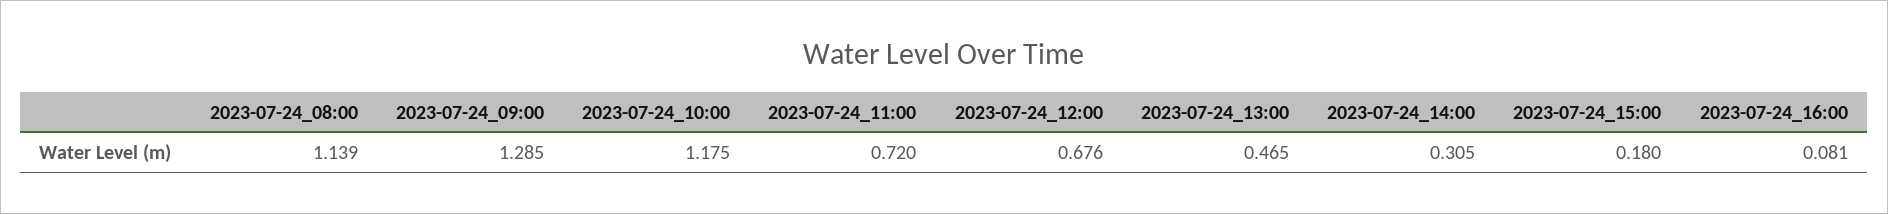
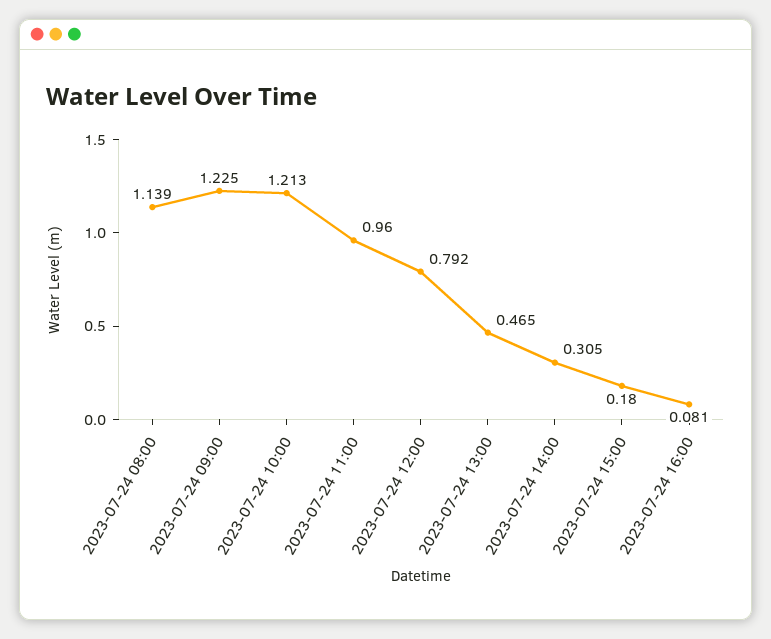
  {
    "2023-07-24_08:00": 1.139,
-   "2023-07-24_09:00": 1.285,
+   "2023-07-24_09:00": 1.225,
-   "2023-07-24_10:00": 1.175,
+   "2023-07-24_10:00": 1.213,
-   "2023-07-24_11:00": 0.72,
+   "2023-07-24_11:00": 0.96,
-   "2023-07-24_12:00": 0.676,
+   "2023-07-24_12:00": 0.792,
    "2023-07-24_13:00": 0.465,
    "2023-07-24_14:00": 0.305,
    "2023-07-24_15:00": 0.18,
    "2023-07-24_16:00": 0.081
  }

